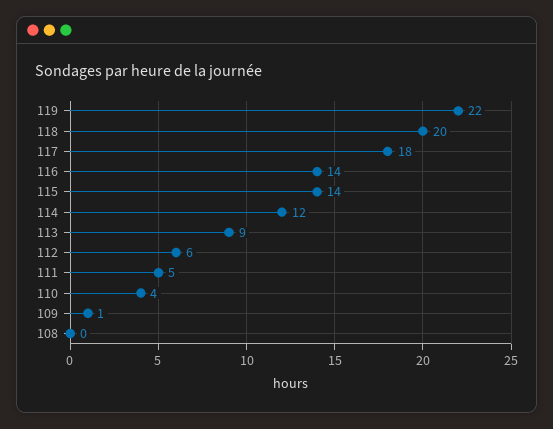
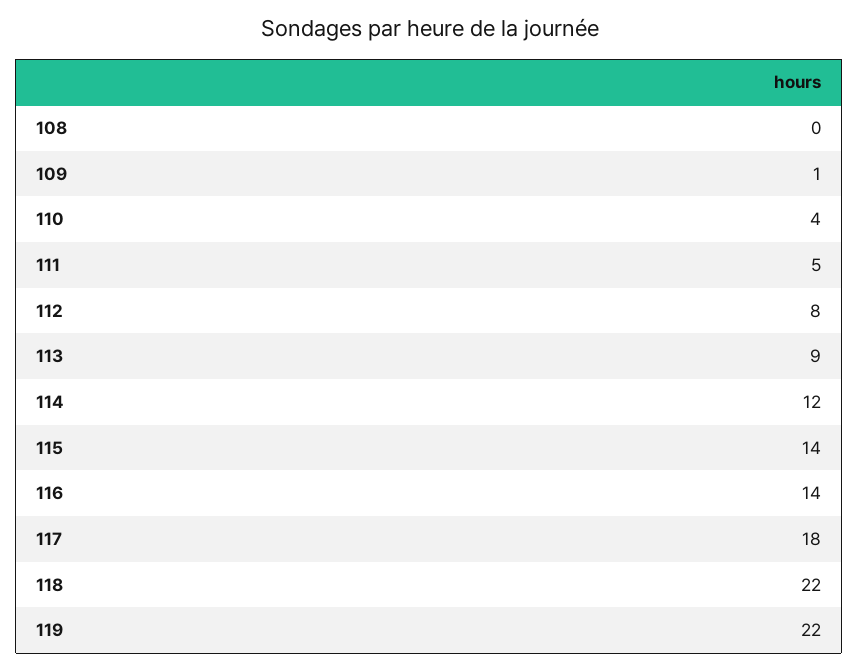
  {
    "119": 22,
-   "118": 20,
+   "118": 22,
    "117": 18,
    "116": 14,
    "115": 14,
    "114": 12,
    "113": 9,
-   "112": 6,
+   "112": 8,
    "111": 5,
    "110": 4,
    "109": 1,
    "108": 0
  }

